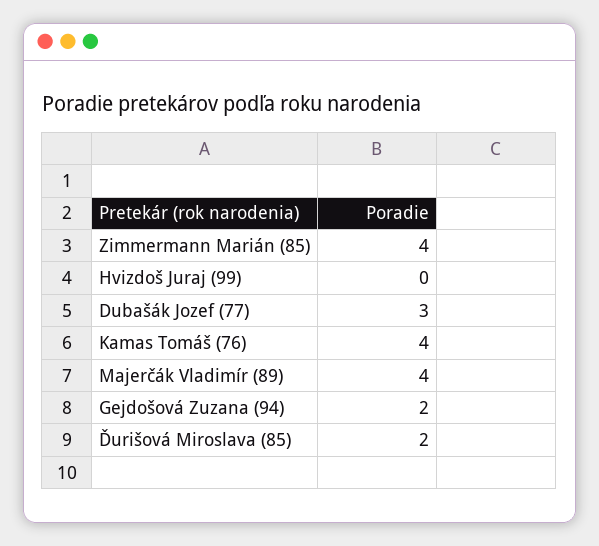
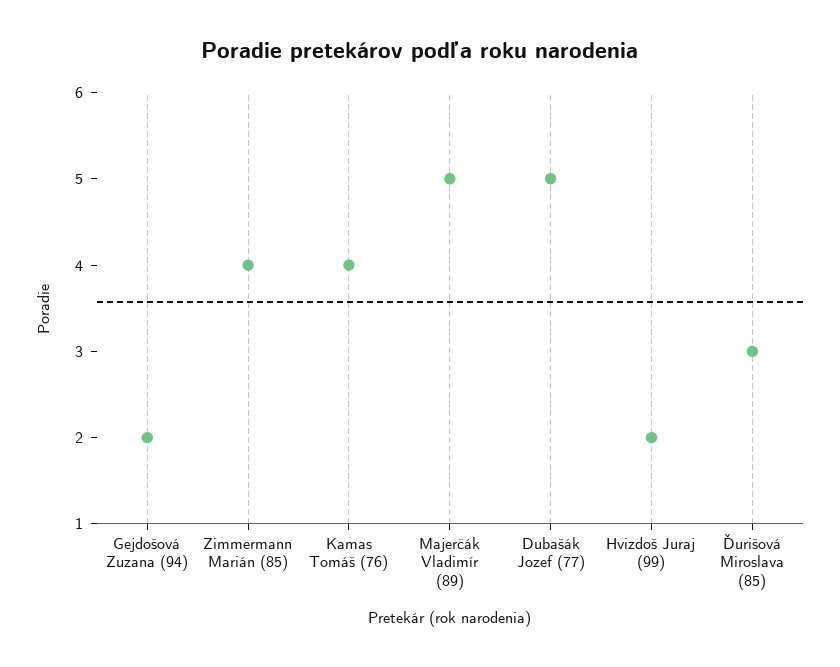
  {
    "Zimmermann Marián (85)": 4,
-   "Hvizdoš Juraj (99)": 0,
+   "Hvizdoš Juraj (99)": 2,
-   "Dubašák Jozef (77)": 3,
+   "Dubašák Jozef (77)": 5,
    "Kamas Tomáš (76)": 4,
-   "Majerčák Vladimír (89)": 4,
+   "Majerčák Vladimír (89)": 5,
    "Gejdošová Zuzana (94)": 2,
-   "Ďurišová Miroslava (85)": 2
+   "Ďurišová Miroslava (85)": 3
  }

